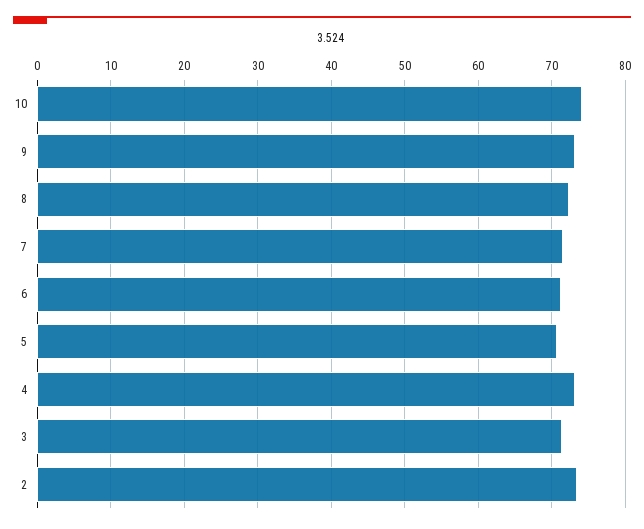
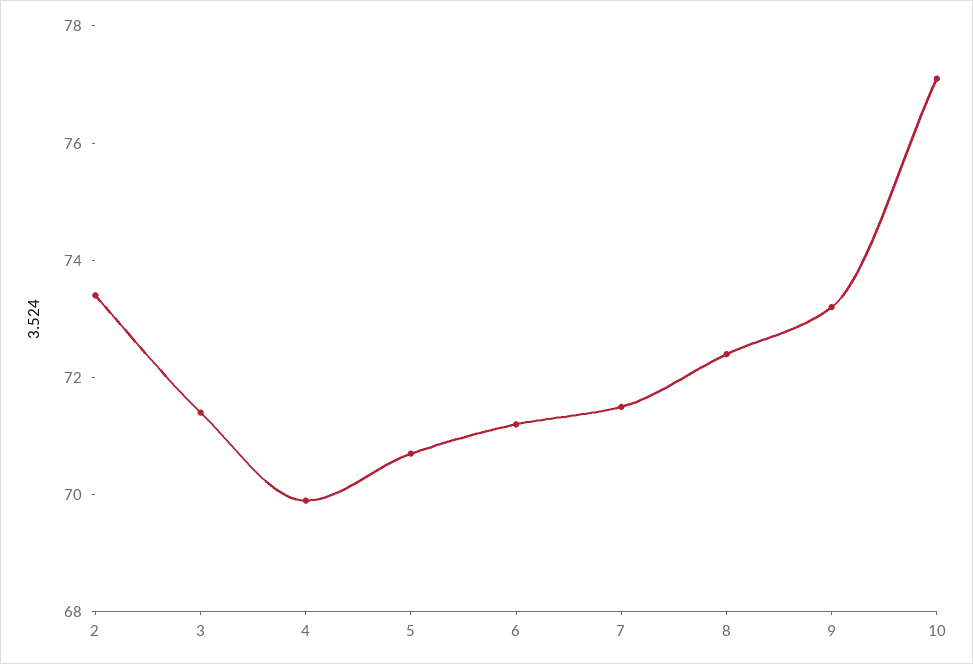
  {
-   "10": 74,
+   "10": 77,
    "9": 73,
    "8": 72.5,
    "7": 71.5,
    "6": 71,
    "5": 70.5,
-   "4": 73,
+   "4": 70,
    "3": 71.5,
    "2": 73.5
  }

